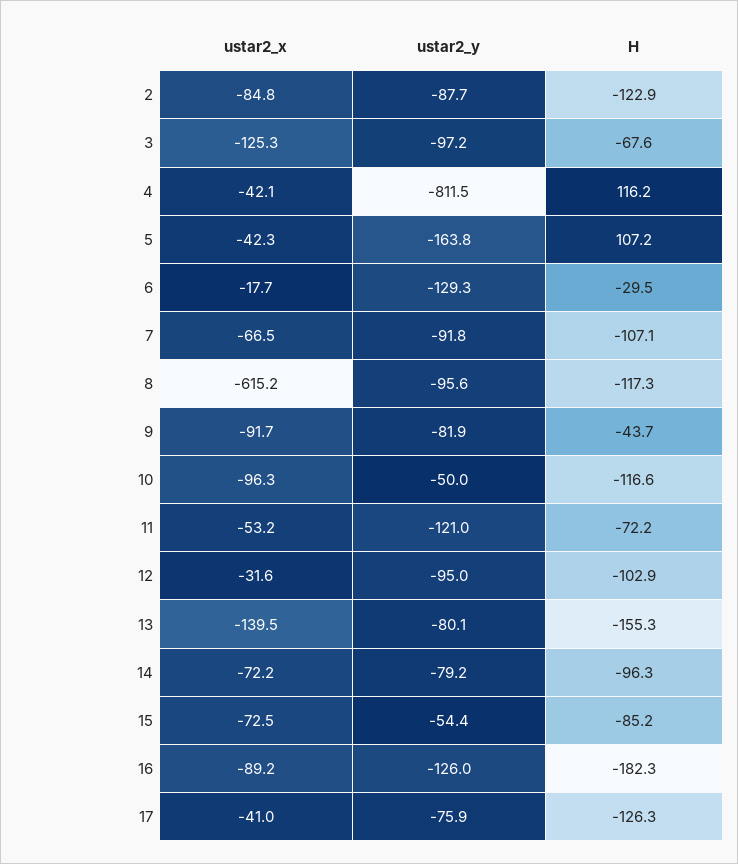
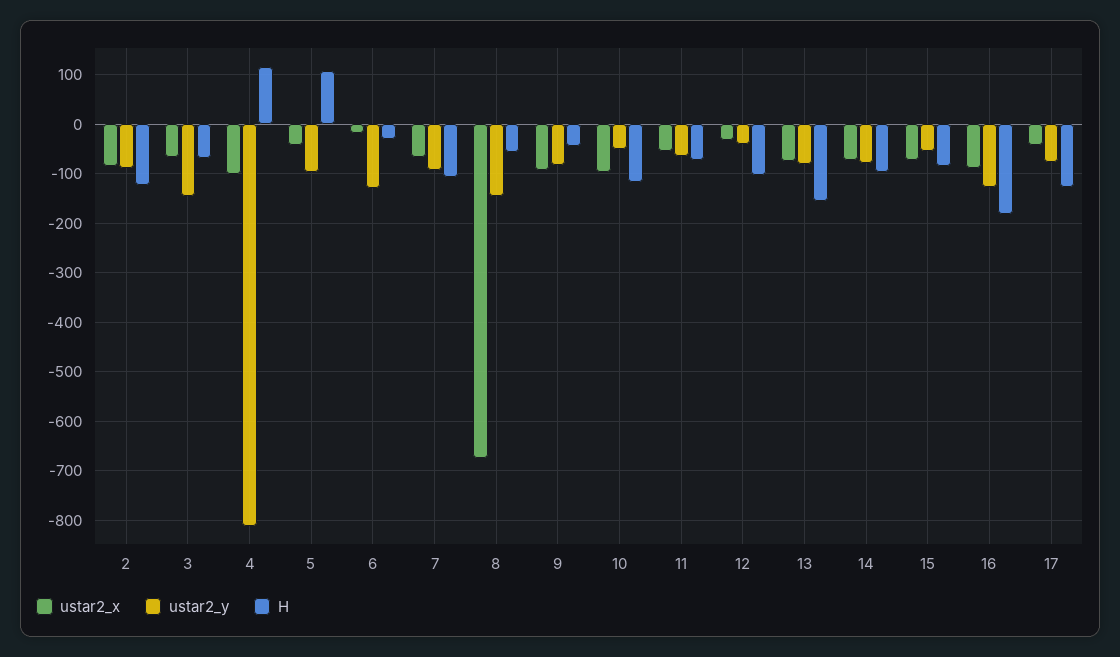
  {
    "ustar2_x": {
      "2": -84.8,
-     "3": -125.3,
+     "3": -60,
-     "4": -42.1,
+     "4": -100,
      "5": -42.3,
      "6": -17.7,
      "7": -66.5,
-     "8": -615.2,
+     "8": -680,
      "9": -91.7,
      "10": -96.3,
      "11": -53.2,
      "12": -31.6,
-     "13": -139.5,
+     "13": -80,
      "14": -72.2,
      "15": -72.5,
      "16": -89.2,
      "17": -41
    },
    "ustar2_y": {
      "2": -87.7,
-     "3": -97.2,
+     "3": -140,
      "4": -811.5,
-     "5": -163.8,
+     "5": -100,
      "6": -129.3,
      "7": -91.8,
-     "8": -95.6,
+     "8": -140,
      "9": -81.9,
      "10": -50,
-     "11": -121,
+     "11": -60,
-     "12": -95,
+     "12": -40,
      "13": -80.1,
      "14": -79.2,
      "15": -54.4,
      "16": -126,
      "17": -75.9
    },
    "H": {
      "2": -122.9,
      "3": -67.6,
      "4": 116.2,
      "5": 107.2,
      "6": -29.5,
      "7": -107.1,
-     "8": -117.3,
+     "8": -60,
      "9": -43.7,
      "10": -116.6,
      "11": -72.2,
      "12": -102.9,
      "13": -155.3,
      "14": -96.3,
      "15": -85.2,
      "16": -182.3,
      "17": -126.3
    }
  }

